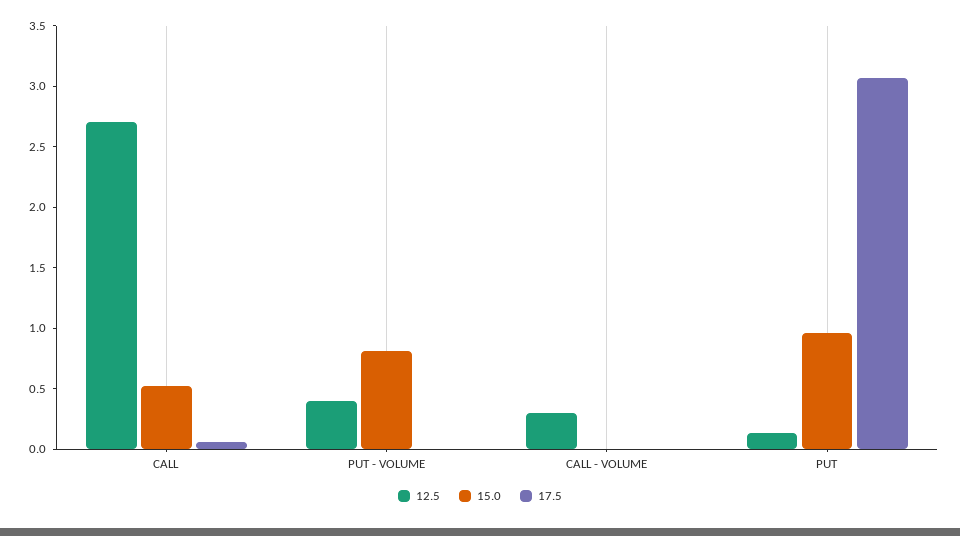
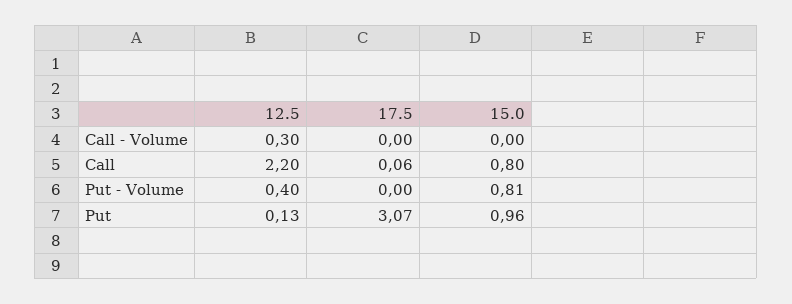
  {
    "12.5": {
-     "CALL": 2.7,
+     "CALL": 2.2,
      "PUT - VOLUME": 0.4,
      "CALL - VOLUME": 0.3,
      "PUT": 0.13
    },
    "15.0": {
-     "CALL": 0.5,
+     "CALL": 0.8,
      "PUT - VOLUME": 0.81,
      "CALL - VOLUME": 0,
      "PUT": 0.96
    },
    "17.5": {
      "CALL": 0.06,
      "PUT - VOLUME": 0,
      "CALL - VOLUME": 0,
      "PUT": 3.07
    }
  }

